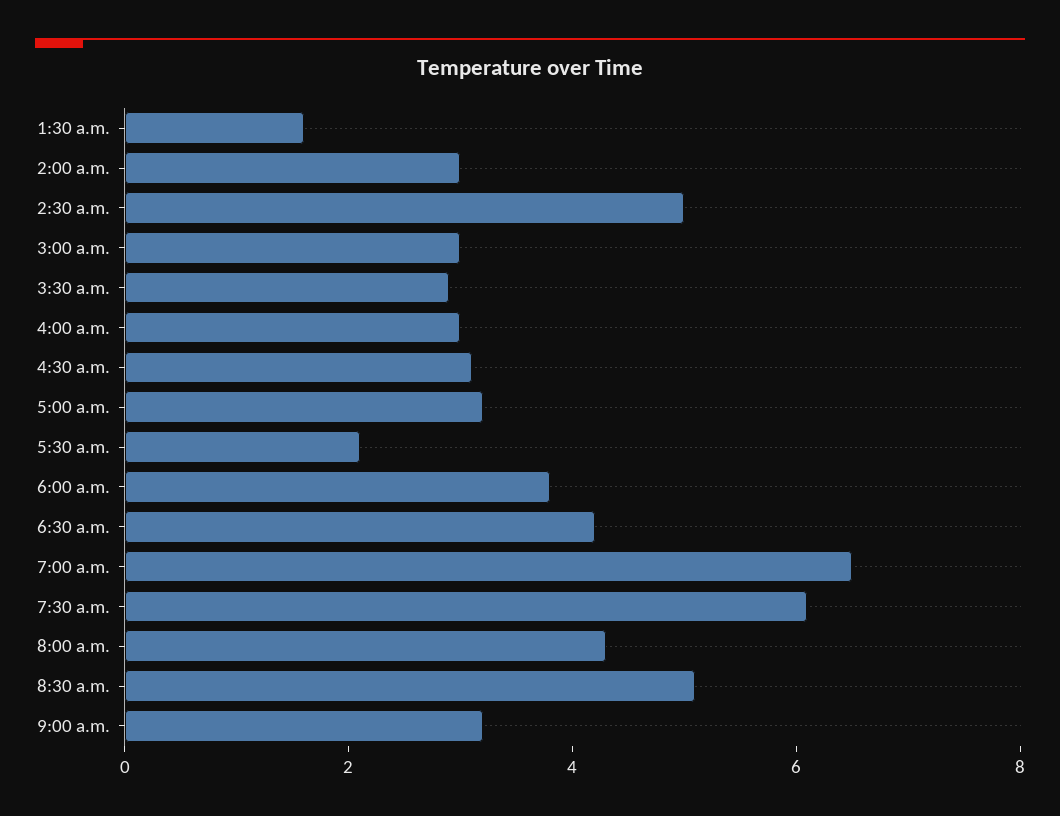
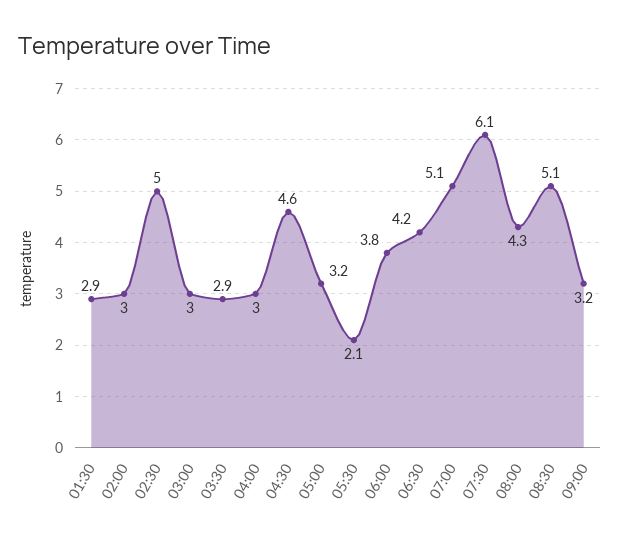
  {
-   "1:30 a.m.": 1.5,
+   "1:30 a.m.": 2.9,
    "2:00 a.m.": 3,
    "2:30 a.m.": 5,
    "3:00 a.m.": 3,
    "3:30 a.m.": 2.9,
    "4:00 a.m.": 3,
-   "4:30 a.m.": 3,
+   "4:30 a.m.": 4.6,
    "5:00 a.m.": 3.2,
    "5:30 a.m.": 2.1,
    "6:00 a.m.": 3.8,
    "6:30 a.m.": 4.2,
-   "7:00 a.m.": 6.5,
+   "7:00 a.m.": 5.1,
    "7:30 a.m.": 6.1,
    "8:00 a.m.": 4.3,
    "8:30 a.m.": 5.1,
    "9:00 a.m.": 3.2
  }

